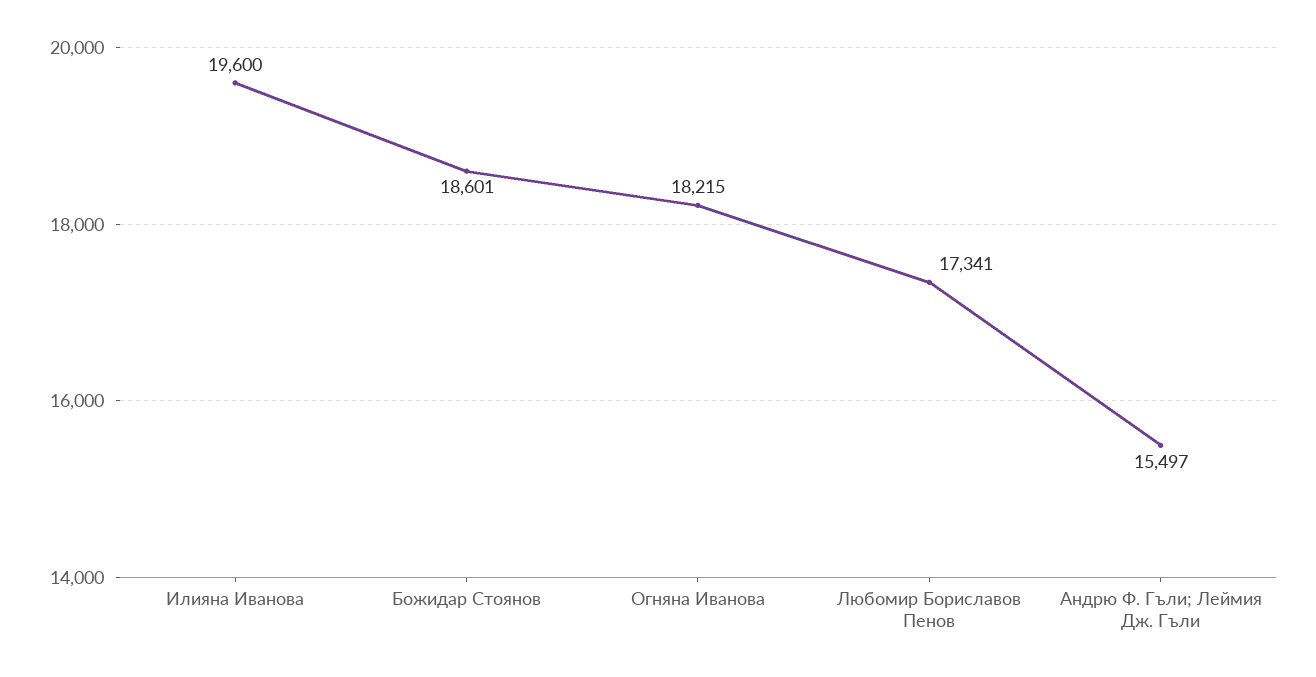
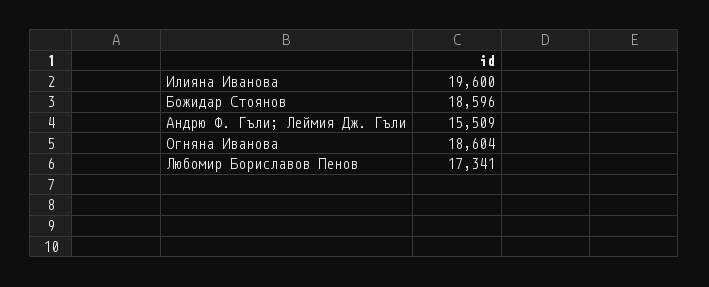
  {
    "Илияна Иванова": 19600,
-   "Божидар Стоянов": 18601,
+   "Божидар Стоянов": 18596,
-   "Огняна Иванова": 18215,
+   "Огняна Иванова": 18604,
    "Любомир Бориславов Пенов": 17341,
-   "Андрю Ф. Гъли; Леймия Дж. Гъли": 15497
+   "Андрю Ф. Гъли; Леймия Дж. Гъли": 15509
  }

